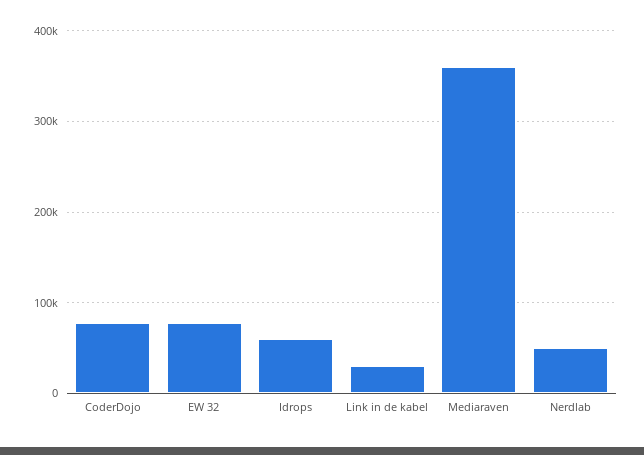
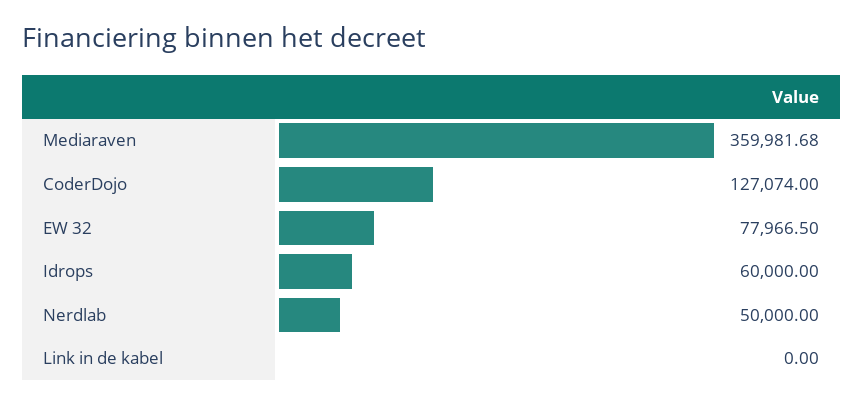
  {
-   "CoderDojo": 80000,
+   "CoderDojo": 127074,
    "EW 32": 77966.5,
    "Idrops": 60000,
-   "Link in de kabel": 30000,
+   "Link in de kabel": 0,
    "Mediaraven": 359981.68,
    "Nerdlab": 50000
  }

